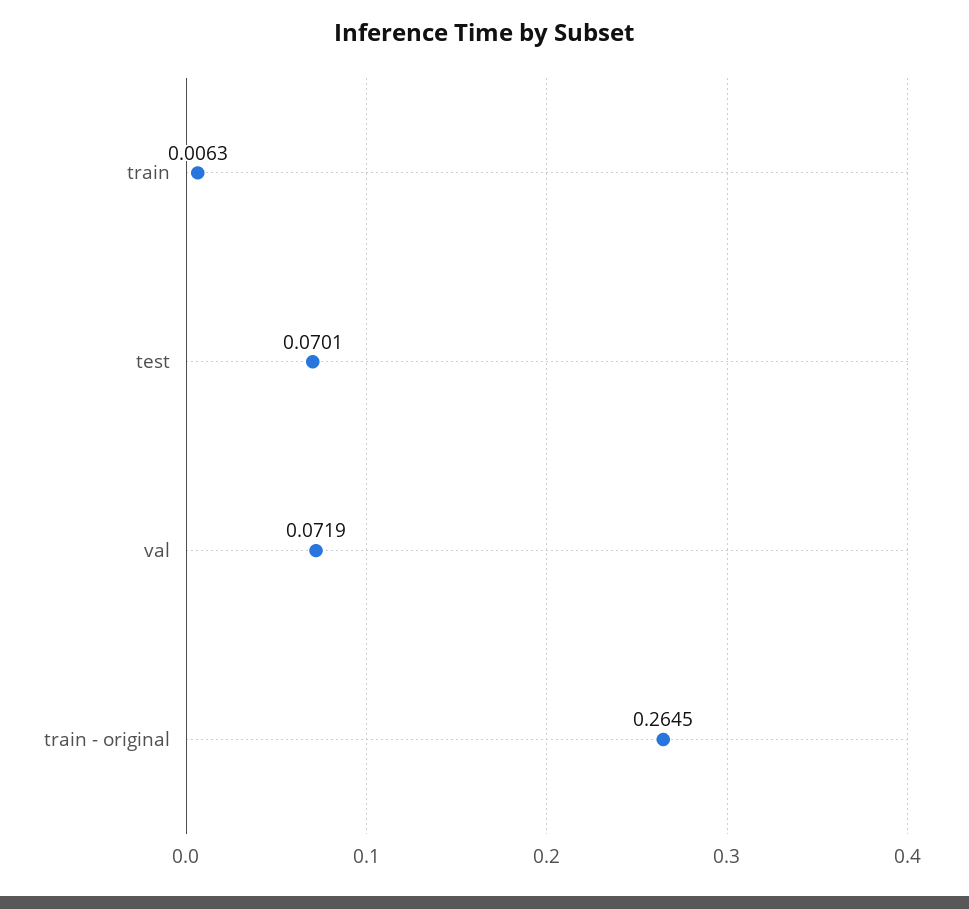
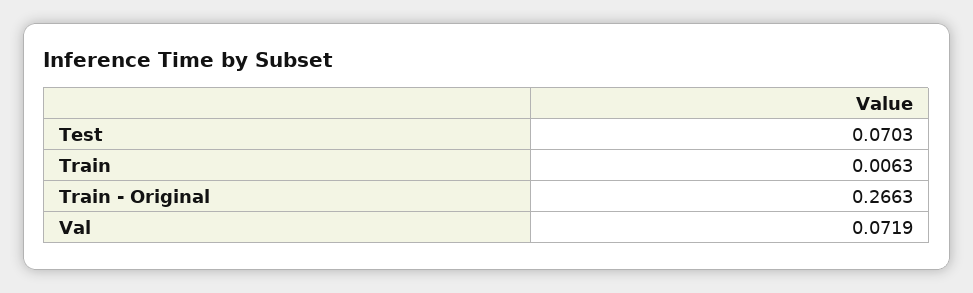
  {
    "train": 0.0063,
-   "test": 0.0701,
+   "test": 0.0703,
    "val": 0.0719,
-   "train - original": 0.2645
+   "train - original": 0.2663
  }

